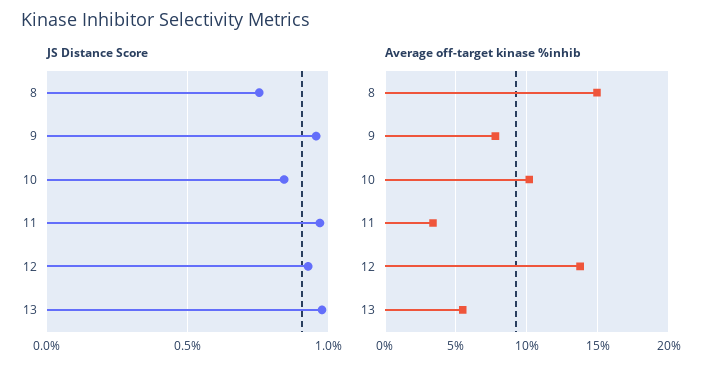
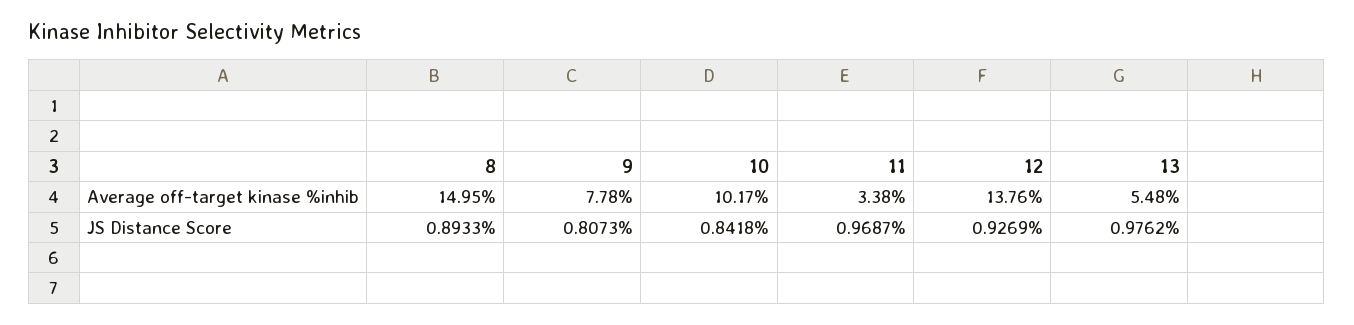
  {
    "JS Distance Score": {
-     "8": 0.75,
+     "8": 0.8933,
-     "9": 0.95,
+     "9": 0.8073,
      "10": 0.8418,
      "11": 0.9687,
      "12": 0.9269,
      "13": 0.9762
    },
    "Average off-target kinase %inhib": {
      "8": 14.95,
      "9": 7.78,
      "10": 10.17,
      "11": 3.38,
      "12": 13.76,
      "13": 5.48
    }
  }

